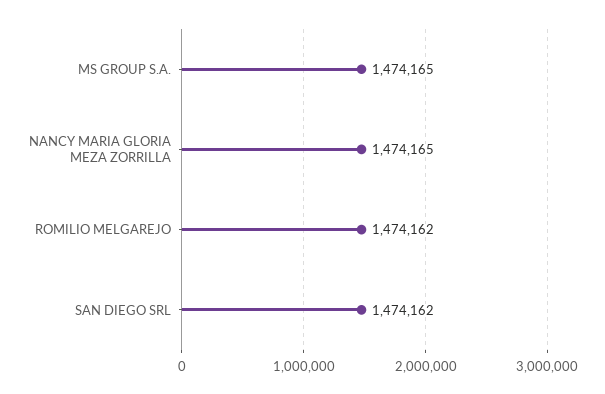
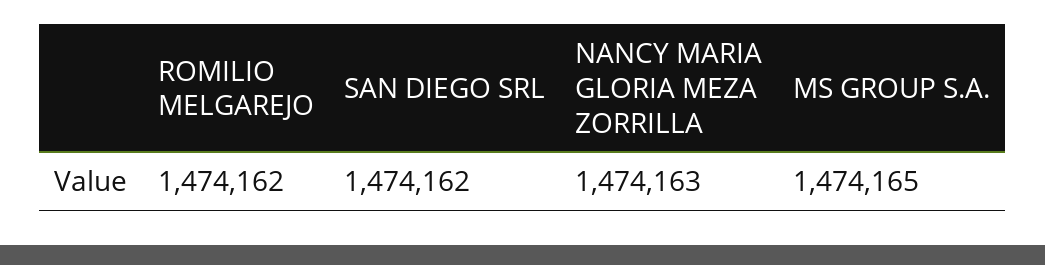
  {
    "MS GROUP S.A.": 1474165,
-   "NANCY MARIA GLORIA MEZA ZORRILLA": 1474165,
+   "NANCY MARIA GLORIA MEZA ZORRILLA": 1474163,
    "ROMILIO MELGAREJO": 1474162,
    "SAN DIEGO SRL": 1474162
  }

